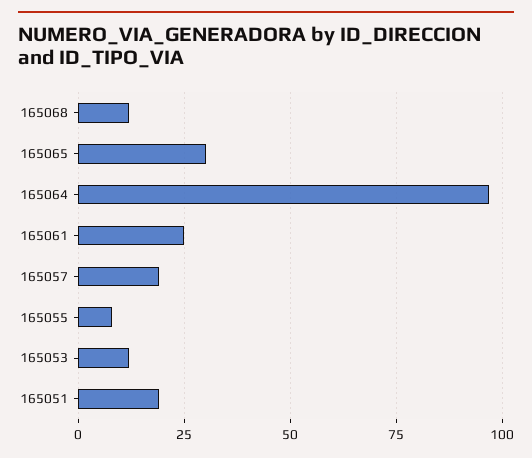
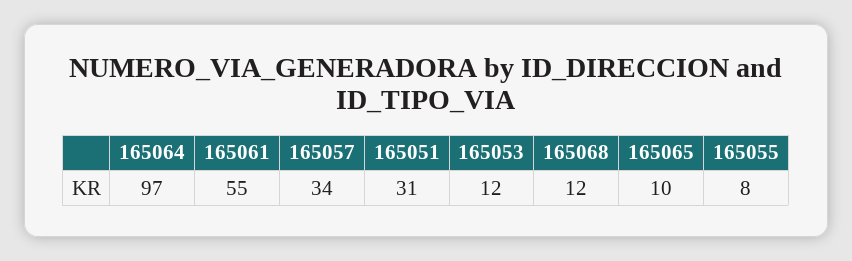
  {
    "165068": 12,
-   "165065": 30,
+   "165065": 10,
    "165064": 97,
-   "165061": 25,
+   "165061": 55,
-   "165057": 20,
+   "165057": 34,
    "165055": 8,
    "165053": 12,
-   "165051": 20
+   "165051": 31
  }

